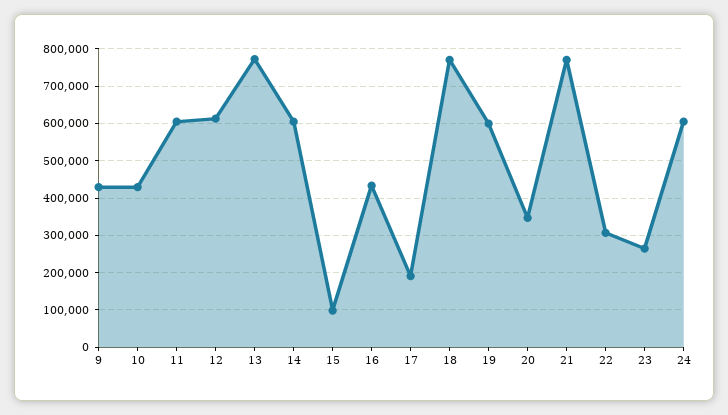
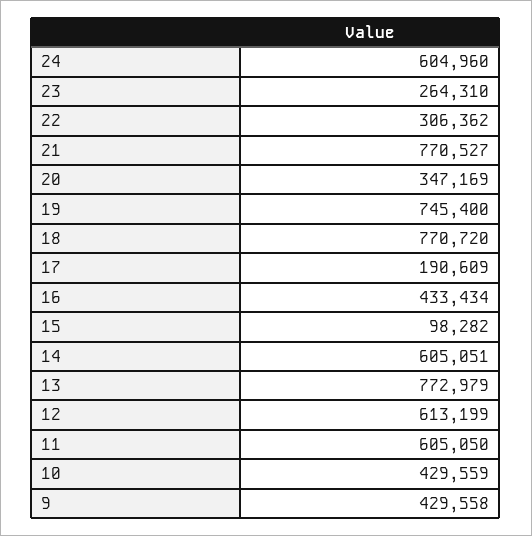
  {
    "9": 429558,
    "10": 429559,
    "11": 605050,
    "12": 613199,
    "13": 772979,
    "14": 605051,
    "15": 98282,
    "16": 433434,
    "17": 190609,
    "18": 770720,
-   "19": 600000,
+   "19": 745400,
    "20": 347169,
    "21": 770527,
    "22": 306362,
    "23": 264310,
    "24": 604960
  }

